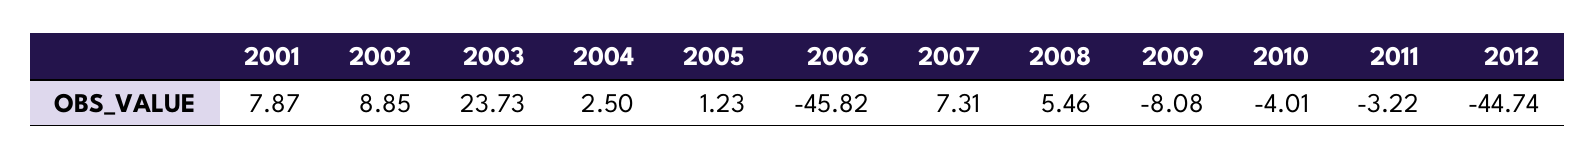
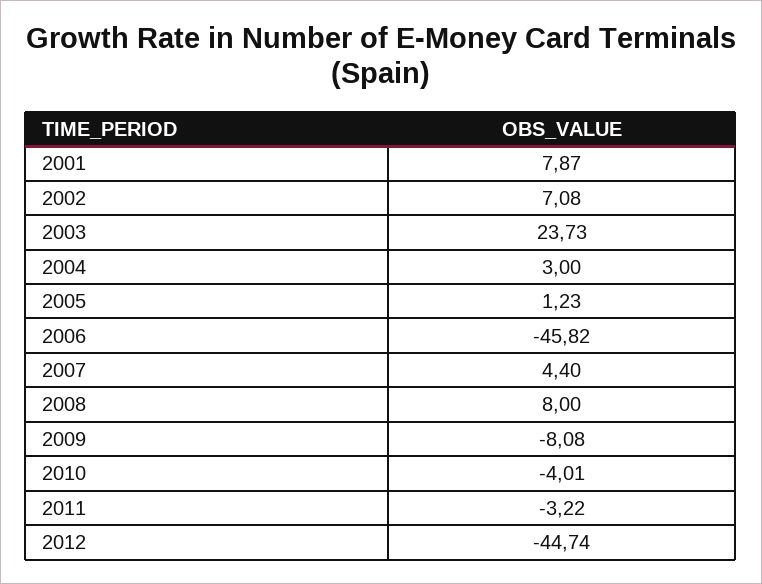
  {
    "2001": 7.87,
-   "2002": 8.85,
+   "2002": 7.08,
    "2003": 23.73,
-   "2004": 2.5,
+   "2004": 3,
    "2005": 1.23,
    "2006": -45.82,
-   "2007": 7.31,
+   "2007": 4.4,
-   "2008": 5.46,
+   "2008": 8,
    "2009": -8.08,
    "2010": -4.01,
    "2011": -3.22,
    "2012": -44.74
  }

